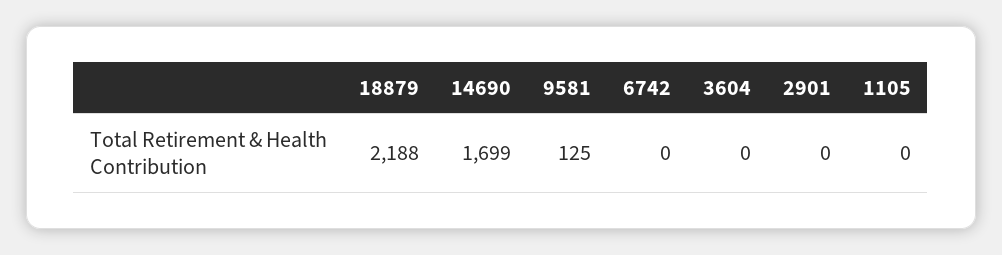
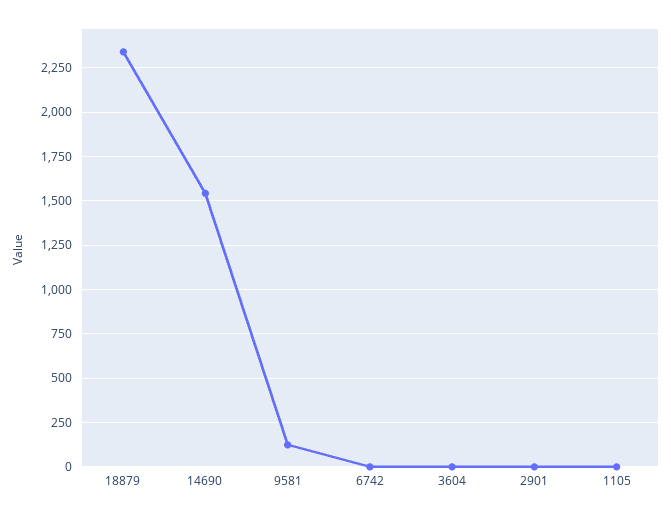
  {
-   "18879": 2188,
+   "18879": 2350,
-   "14690": 1699,
+   "14690": 1550,
    "9581": 125,
    "6742": 0,
    "3604": 0,
    "2901": 0,
    "1105": 0
  }

